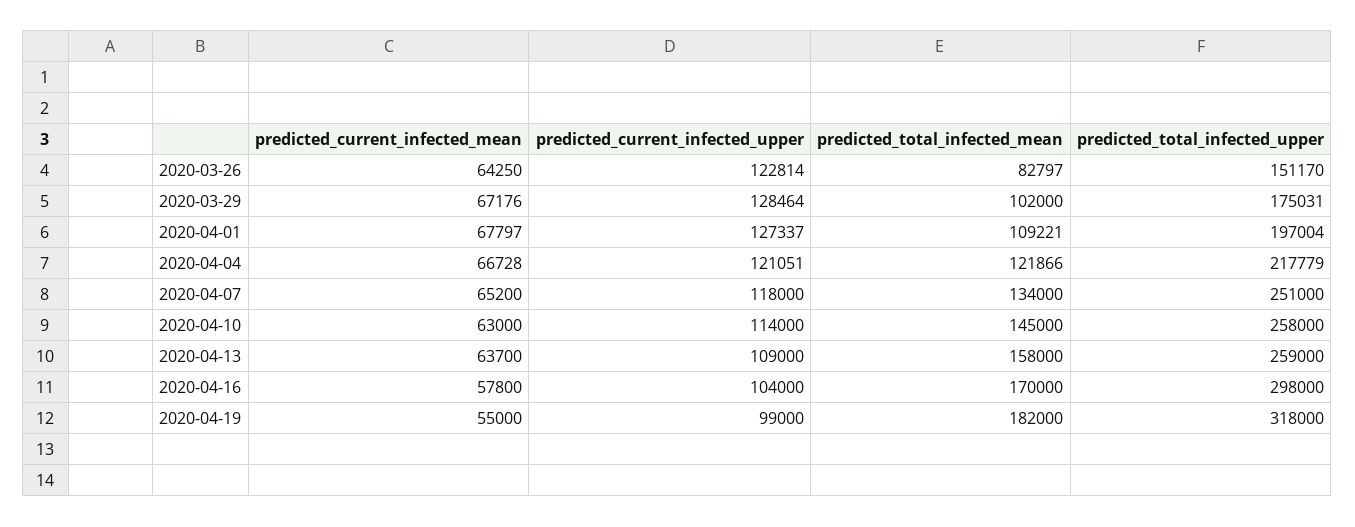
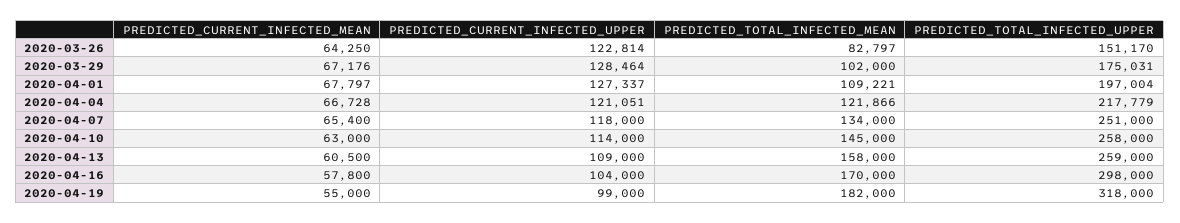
  {
    "predicted_current_infected_mean": {
      "2020-03-26": 64250,
      "2020-03-29": 67176,
      "2020-04-01": 67797,
      "2020-04-04": 66728,
-     "2020-04-07": 65200,
+     "2020-04-07": 65400,
      "2020-04-10": 63000,
-     "2020-04-13": 63700,
+     "2020-04-13": 60500,
      "2020-04-16": 57800,
      "2020-04-19": 55000
    },
    "predicted_current_infected_upper": {
      "2020-03-26": 122814,
      "2020-03-29": 128464,
      "2020-04-01": 127337,
      "2020-04-04": 121051,
      "2020-04-07": 118000,
      "2020-04-10": 114000,
      "2020-04-13": 109000,
      "2020-04-16": 104000,
      "2020-04-19": 99000
    },
    "predicted_total_infected_mean": {
      "2020-03-26": 82797,
      "2020-03-29": 102000,
      "2020-04-01": 109221,
      "2020-04-04": 121866,
      "2020-04-07": 134000,
      "2020-04-10": 145000,
      "2020-04-13": 158000,
      "2020-04-16": 170000,
      "2020-04-19": 182000
    },
    "predicted_total_infected_upper": {
      "2020-03-26": 151170,
      "2020-03-29": 175031,
      "2020-04-01": 197004,
      "2020-04-04": 217779,
      "2020-04-07": 251000,
      "2020-04-10": 258000,
      "2020-04-13": 259000,
      "2020-04-16": 298000,
      "2020-04-19": 318000
    }
  }

